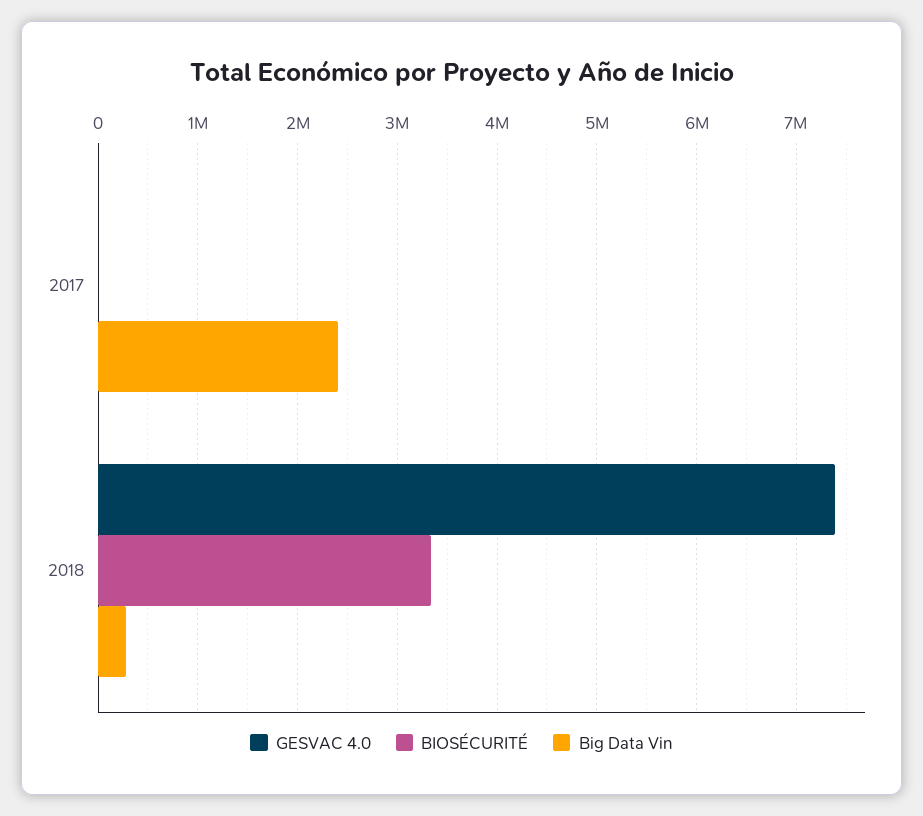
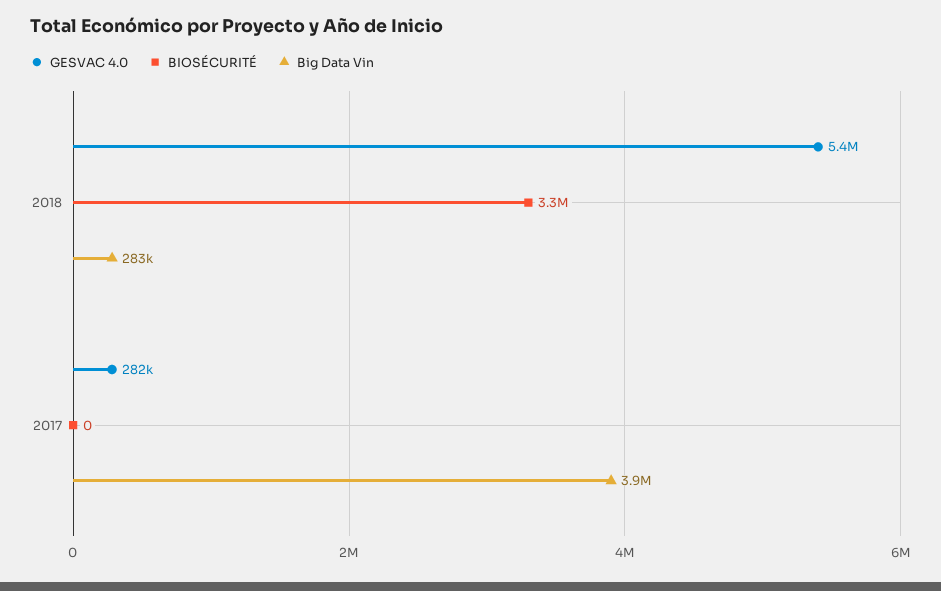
  {
    "GESVAC 4.0": {
-     "2017": 0,
+     "2017": 282000,
-     "2018": 7400000
+     "2018": 5400000
    },
    "BIOSÉCURITÉ": {
      "2017": 0,
      "2018": 3300000
    },
    "Big Data Vin": {
-     "2017": 2400000,
+     "2017": 3900000,
      "2018": 283000
    }
  }

